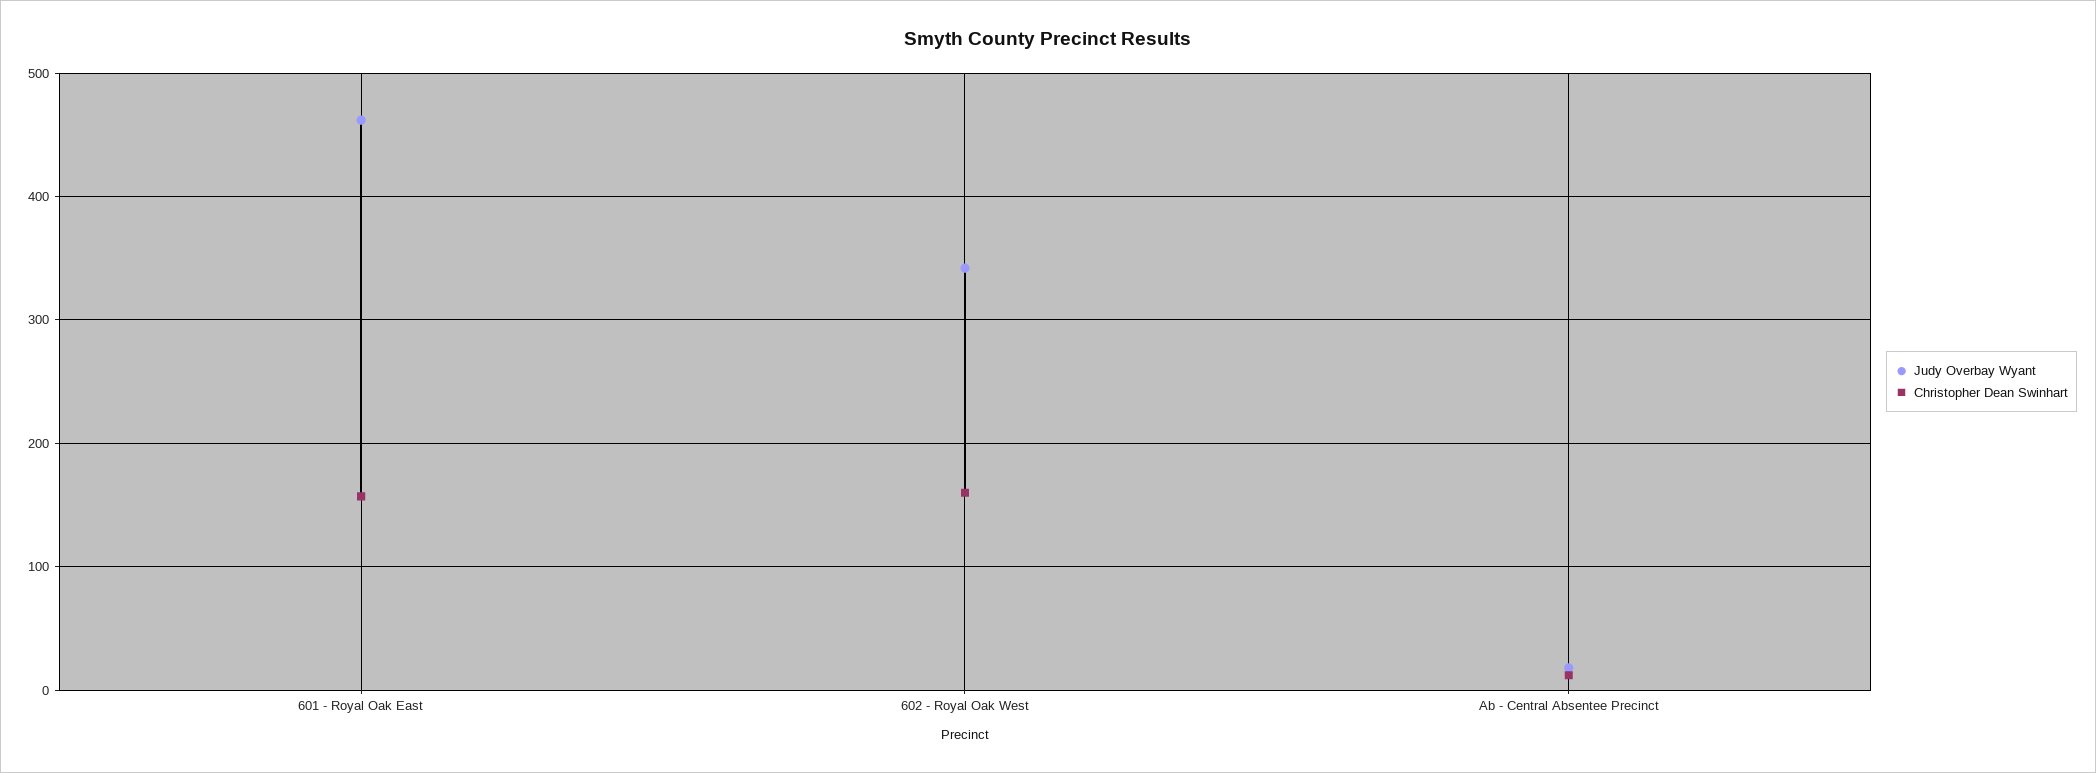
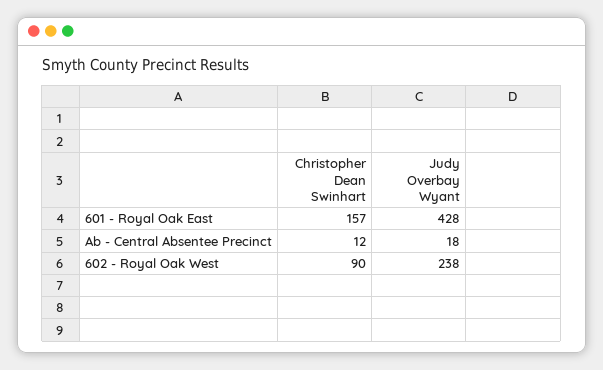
  {
    "Judy Overbay Wyant": {
-     "601 - Royal Oak East": 460,
+     "601 - Royal Oak East": 428,
-     "602 - Royal Oak West": 340,
+     "602 - Royal Oak West": 238,
      "Ab - Central Absentee Precinct": 18
    },
    "Christopher Dean Swinhart": {
      "601 - Royal Oak East": 157,
-     "602 - Royal Oak West": 160,
+     "602 - Royal Oak West": 90,
      "Ab - Central Absentee Precinct": 12
    }
  }

